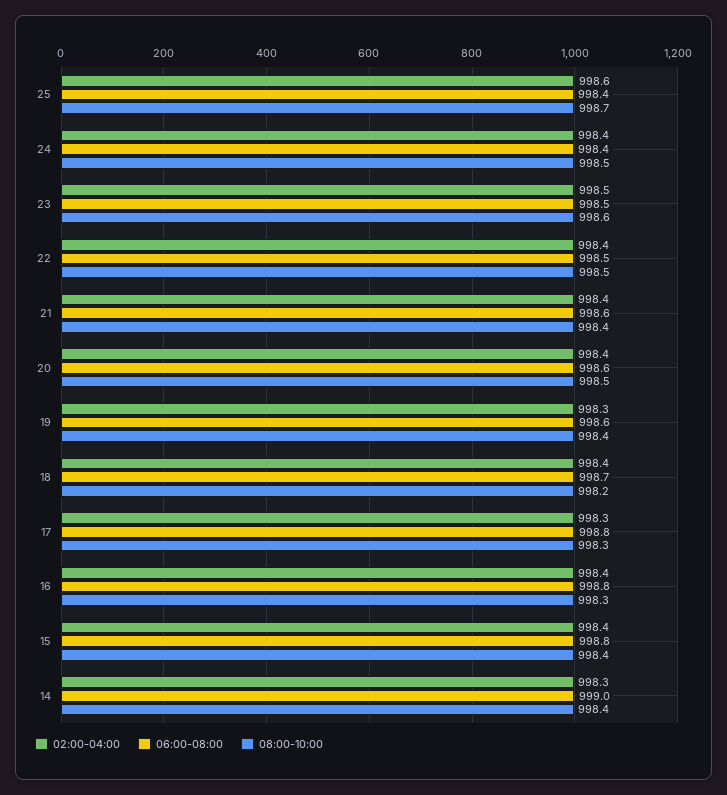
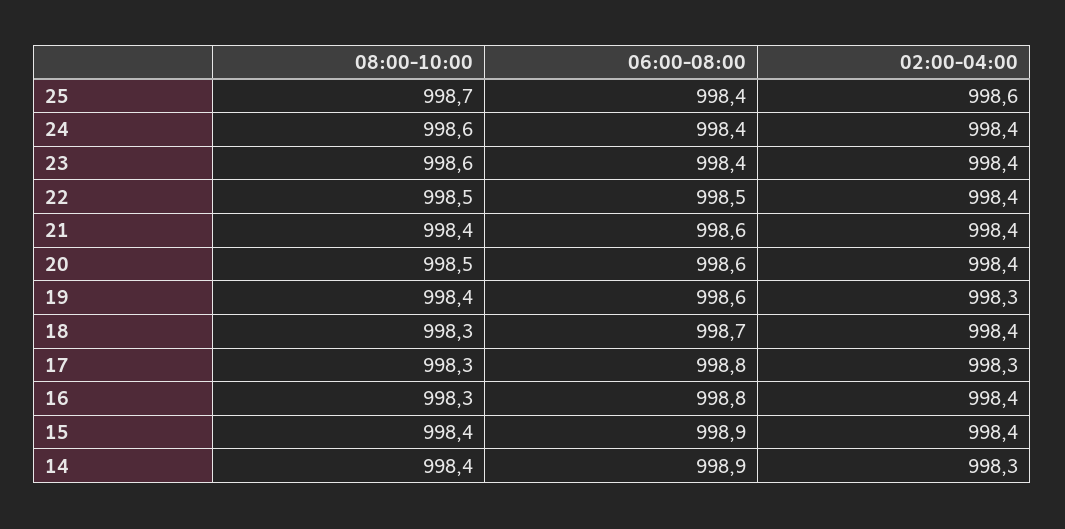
  {
    "02:00-04:00": {
      "25": 998.6,
      "24": 998.4,
-     "23": 998.5,
+     "23": 998.4,
      "22": 998.4,
      "21": 998.4,
      "20": 998.4,
      "19": 998.3,
      "18": 998.4,
      "17": 998.3,
      "16": 998.4,
      "15": 998.4,
      "14": 998.3
    },
    "06:00-08:00": {
      "25": 998.4,
      "24": 998.4,
-     "23": 998.5,
+     "23": 998.4,
      "22": 998.5,
      "21": 998.6,
      "20": 998.6,
      "19": 998.6,
      "18": 998.7,
      "17": 998.8,
      "16": 998.8,
-     "15": 998.8,
+     "15": 998.9,
-     "14": 999
+     "14": 998.9
    },
    "08:00-10:00": {
      "25": 998.7,
-     "24": 998.5,
+     "24": 998.6,
      "23": 998.6,
      "22": 998.5,
      "21": 998.4,
      "20": 998.5,
      "19": 998.4,
-     "18": 998.2,
+     "18": 998.3,
      "17": 998.3,
      "16": 998.3,
      "15": 998.4,
      "14": 998.4
    }
  }

